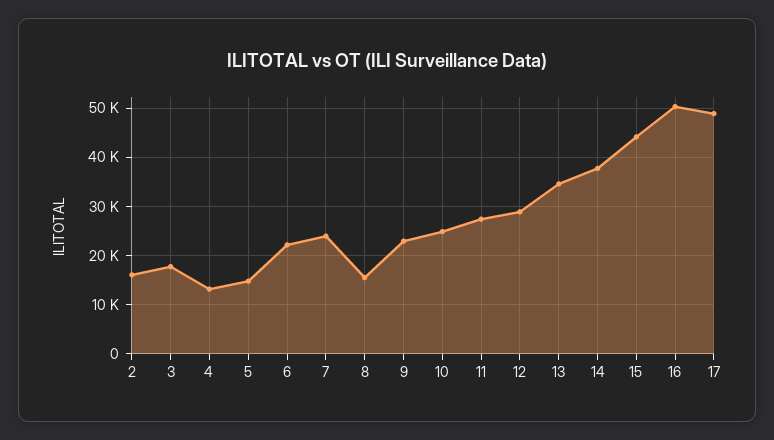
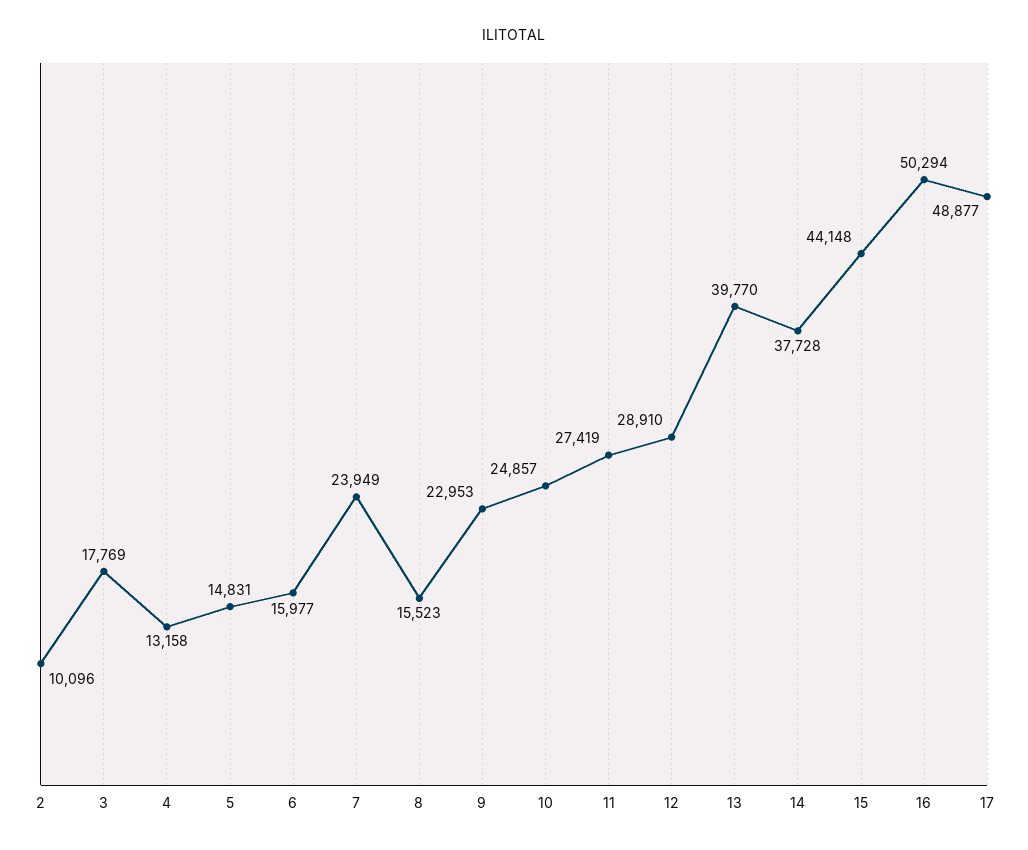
  {
-   "2": 16000,
+   "2": 10096,
    "3": 17769,
    "4": 13158,
    "5": 14831,
-   "6": 22000,
+   "6": 15977,
    "7": 23949,
    "8": 15523,
    "9": 22953,
    "10": 24857,
    "11": 27419,
    "12": 28910,
-   "13": 34000,
+   "13": 39770,
    "14": 37728,
    "15": 44148,
    "16": 50294,
    "17": 48877
  }

